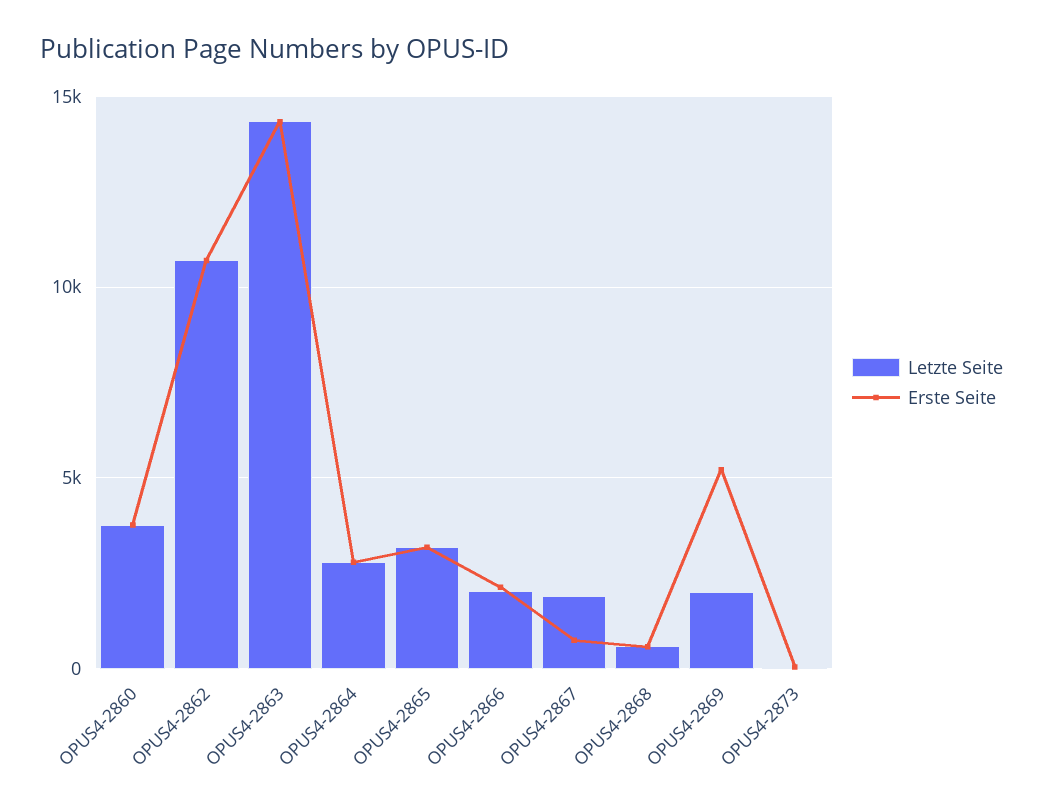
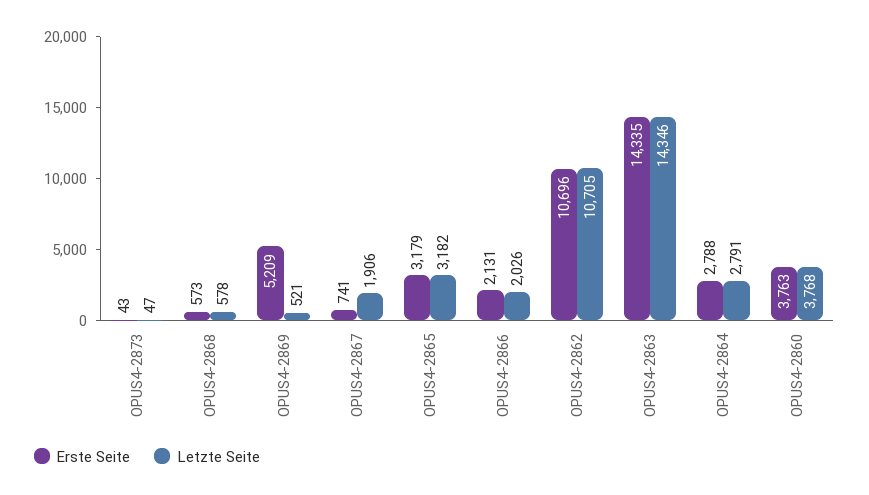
  {
    "Letzte Seite": {
      "OPUS4-2860": 3768,
      "OPUS4-2862": 10705,
      "OPUS4-2863": 14346,
      "OPUS4-2864": 2791,
      "OPUS4-2865": 3182,
      "OPUS4-2866": 2026,
      "OPUS4-2867": 1906,
      "OPUS4-2868": 578,
-     "OPUS4-2869": 2000,
+     "OPUS4-2869": 521,
      "OPUS4-2873": 47
    },
    "Erste Seite": {
      "OPUS4-2860": 3763,
      "OPUS4-2862": 10696,
      "OPUS4-2863": 14335,
      "OPUS4-2864": 2788,
      "OPUS4-2865": 3179,
      "OPUS4-2866": 2131,
      "OPUS4-2867": 741,
      "OPUS4-2868": 573,
      "OPUS4-2869": 5209,
      "OPUS4-2873": 43
    }
  }

